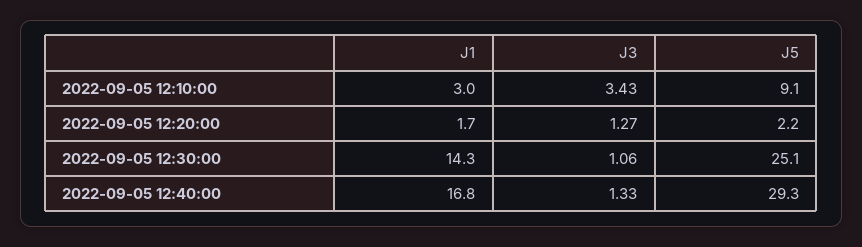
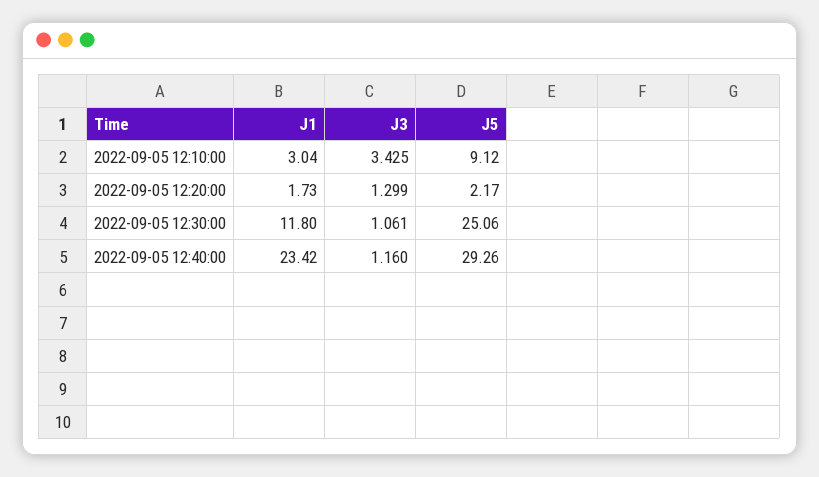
  {
    "J1": {
      "2022-09-05 12:10:00": 3.04,
      "2022-09-05 12:20:00": 1.73,
-     "2022-09-05 12:30:00": 14.3,
+     "2022-09-05 12:30:00": 11.8,
-     "2022-09-05 12:40:00": 16.8
+     "2022-09-05 12:40:00": 23.42
    },
    "J3": {
      "2022-09-05 12:10:00": 3.425,
-     "2022-09-05 12:20:00": 1.27,
+     "2022-09-05 12:20:00": 1.299,
      "2022-09-05 12:30:00": 1.061,
-     "2022-09-05 12:40:00": 1.33
+     "2022-09-05 12:40:00": 1.16
    },
    "J5": {
      "2022-09-05 12:10:00": 9.12,
      "2022-09-05 12:20:00": 2.17,
      "2022-09-05 12:30:00": 25.06,
      "2022-09-05 12:40:00": 29.26
    }
  }

